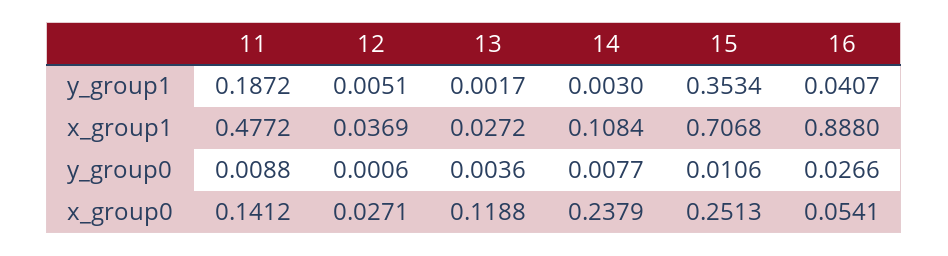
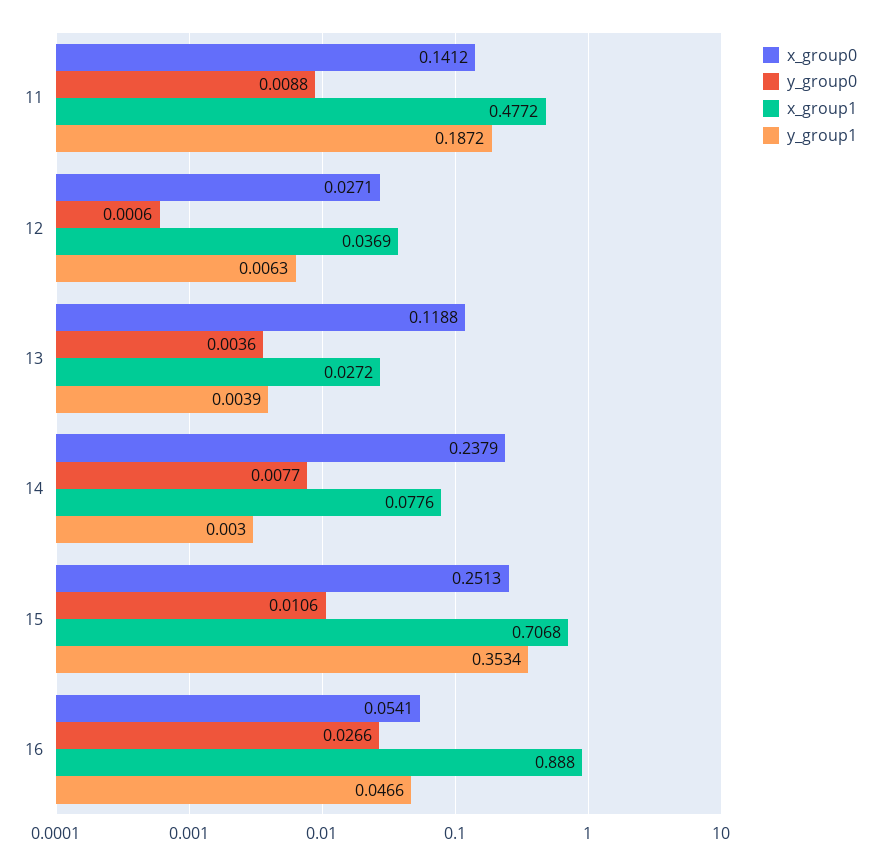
  {
    "y_group1": {
      "11": 0.1872,
-     "12": 0.0051,
+     "12": 0.0063,
-     "13": 0.0017,
+     "13": 0.0039,
      "14": 0.003,
      "15": 0.3534,
-     "16": 0.0407
+     "16": 0.0466
    },
    "x_group1": {
      "11": 0.4772,
      "12": 0.0369,
      "13": 0.0272,
-     "14": 0.1084,
+     "14": 0.0776,
      "15": 0.7068,
      "16": 0.888
    },
    "y_group0": {
      "11": 0.0088,
      "12": 0.0006,
      "13": 0.0036,
      "14": 0.0077,
      "15": 0.0106,
      "16": 0.0266
    },
    "x_group0": {
      "11": 0.1412,
      "12": 0.0271,
      "13": 0.1188,
      "14": 0.2379,
      "15": 0.2513,
      "16": 0.0541
    }
  }

